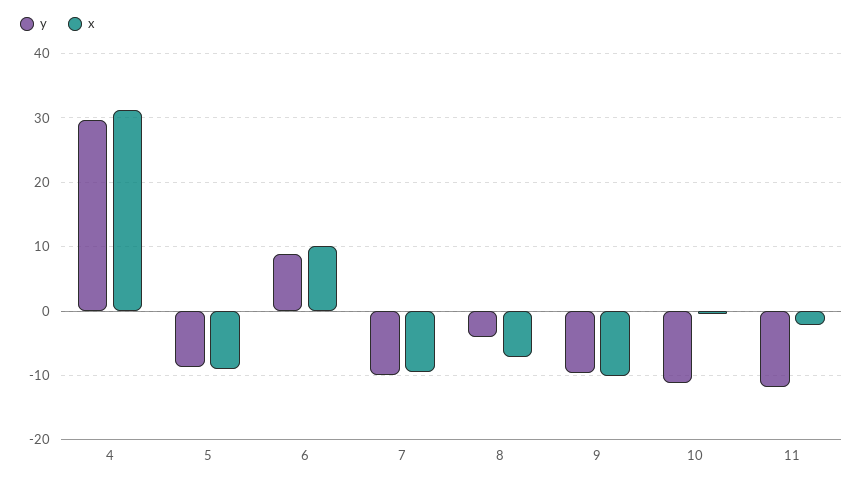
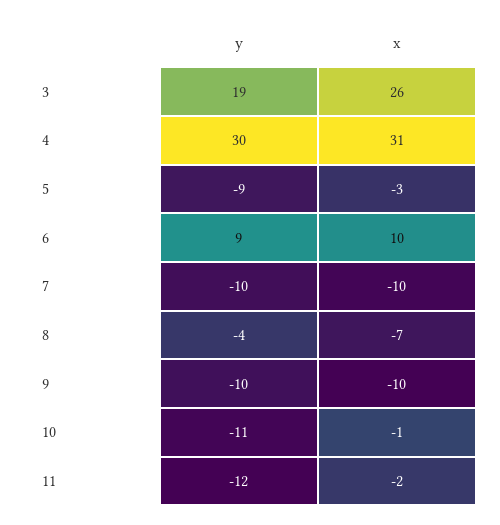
  {
    "y": {
      "4": 30,
      "5": -9,
      "6": 9,
      "7": -10,
      "8": -4,
      "9": -10,
      "10": -11,
-     "11": -12
+     "11": -12,
+     "3": 19
    },
    "x": {
      "4": 31,
-     "5": -9,
+     "5": -3,
      "6": 10,
      "7": -10,
      "8": -7,
      "9": -10,
      "10": -1,
-     "11": -2
+     "11": -2,
+     "3": 26
    }
  }

